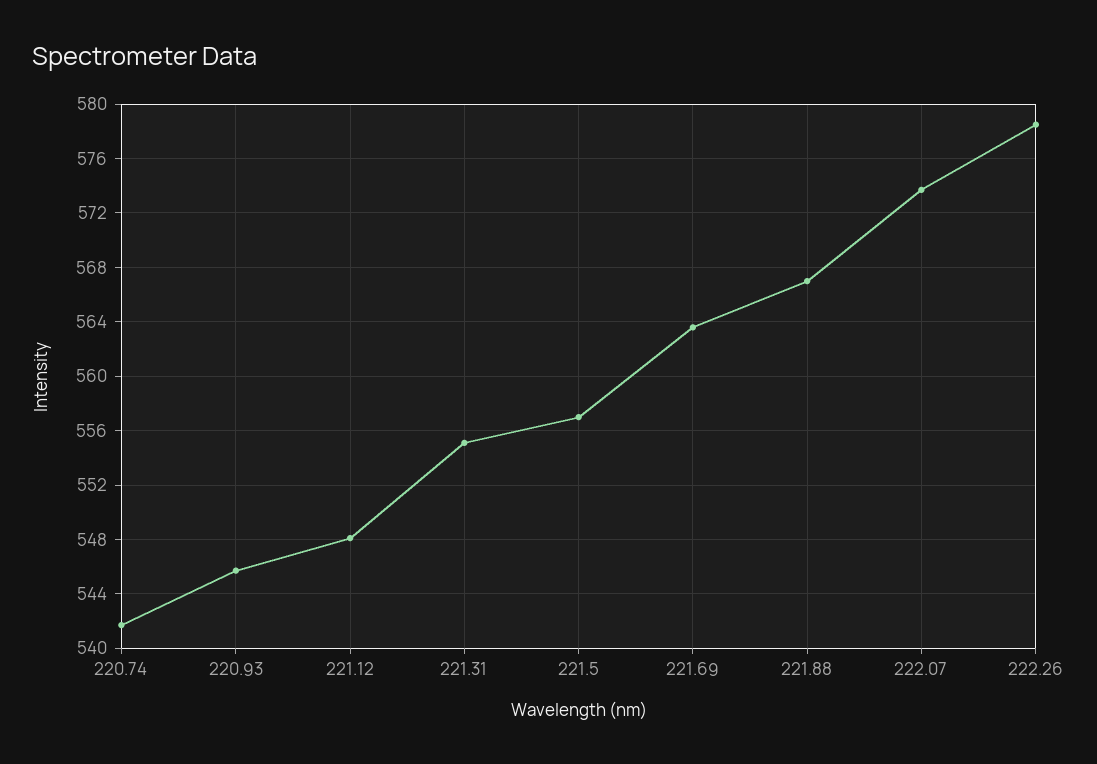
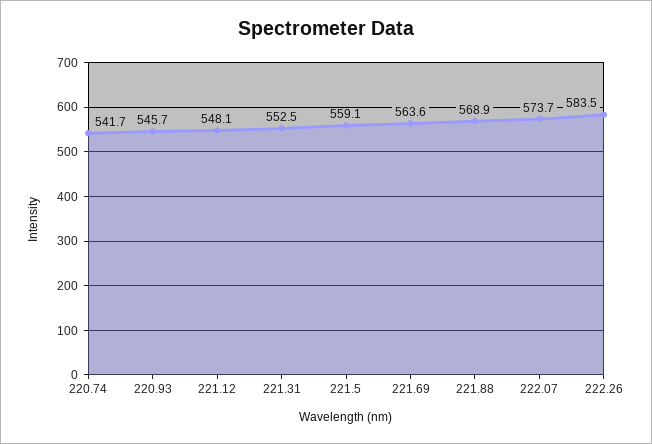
  {
    "220.74": 541.7,
    "220.93": 545.7,
    "221.12": 548.1,
-   "221.31": 555,
+   "221.31": 552.5,
-   "221.5": 557,
+   "221.5": 559.1,
    "221.69": 563.6,
-   "221.88": 567,
+   "221.88": 568.9,
    "222.07": 573.7,
-   "222.26": 578.5
+   "222.26": 583.5
  }

